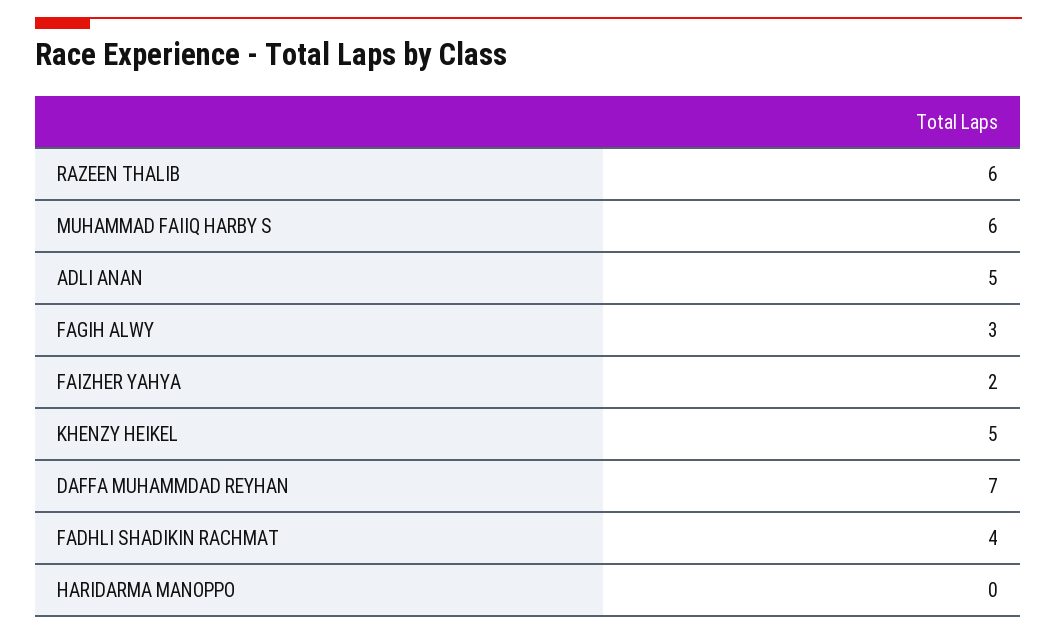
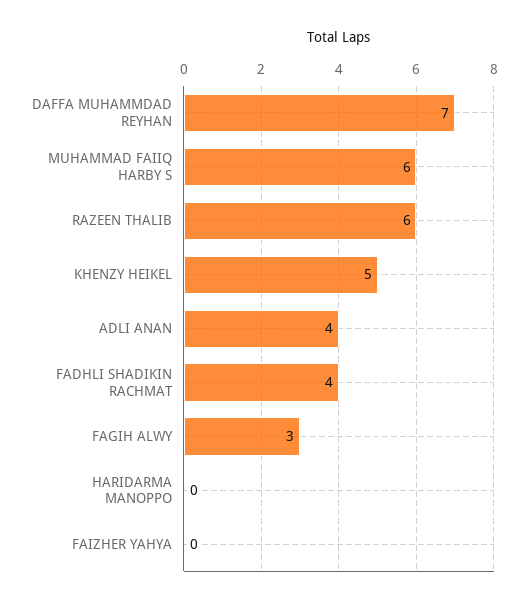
  {
    "RAZEEN THALIB": 6,
    "MUHAMMAD FAIIQ HARBY S": 6,
-   "ADLI ANAN": 5,
+   "ADLI ANAN": 4,
    "FAGIH ALWY": 3,
-   "FAIZHER YAHYA": 2,
+   "FAIZHER YAHYA": 0,
    "KHENZY HEIKEL": 5,
    "DAFFA MUHAMMDAD REYHAN": 7,
    "FADHLI SHADIKIN RACHMAT": 4,
    "HARIDARMA MANOPPO": 0
  }

